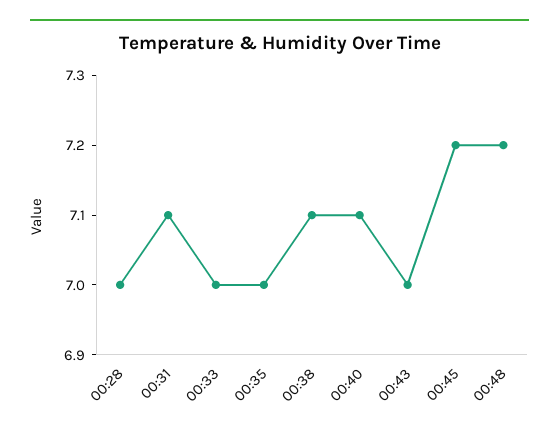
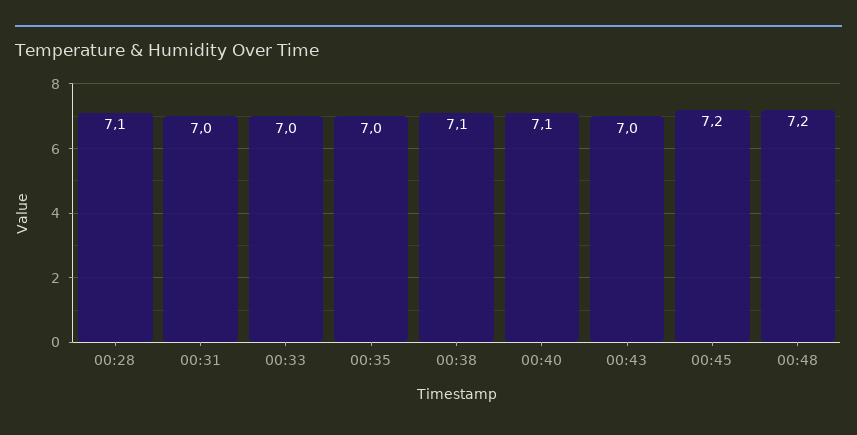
  {
-   "00:28": 7,
+   "00:28": 7.1,
-   "00:31": 7.1,
+   "00:31": 7,
    "00:33": 7,
    "00:35": 7,
    "00:38": 7.1,
    "00:40": 7.1,
    "00:43": 7,
    "00:45": 7.2,
    "00:48": 7.2
  }

